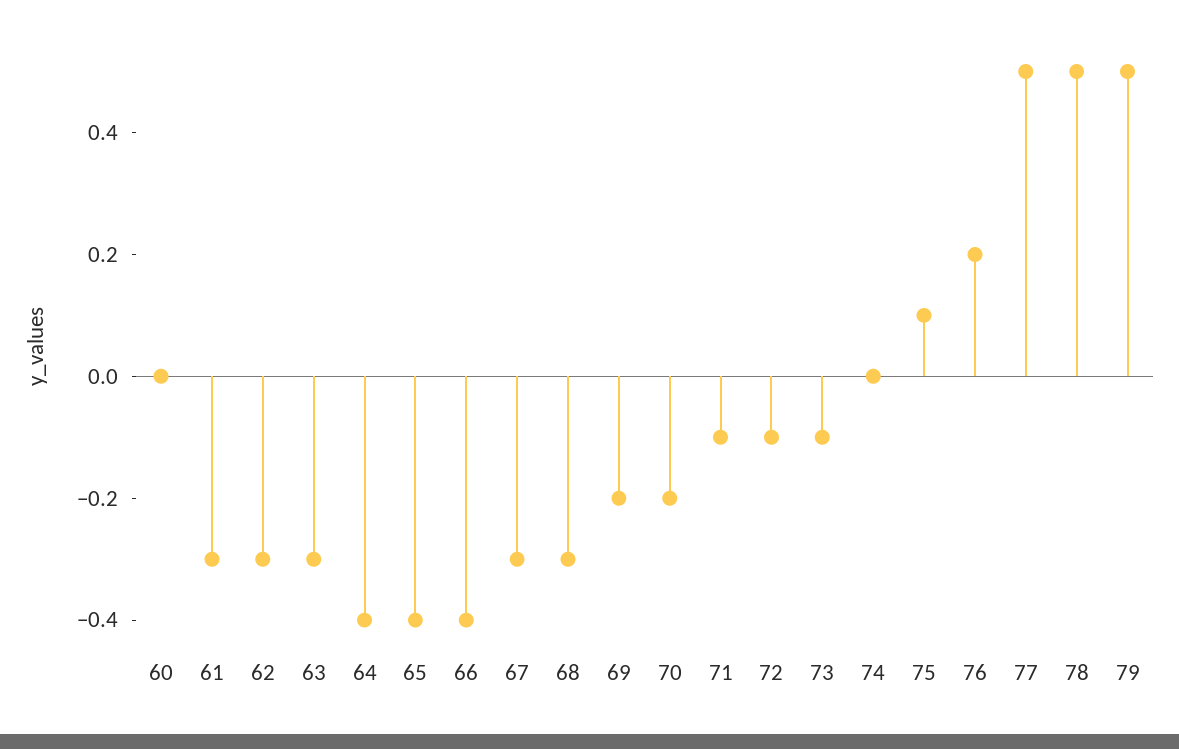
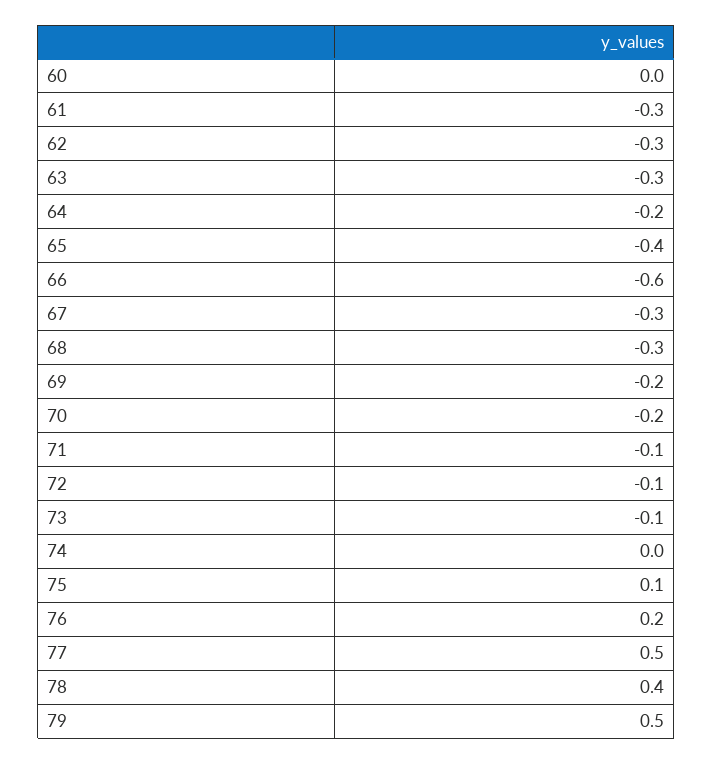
  {
    "60": 0,
    "61": -0.3,
    "62": -0.3,
    "63": -0.3,
-   "64": -0.4,
+   "64": -0.2,
    "65": -0.4,
-   "66": -0.4,
+   "66": -0.6,
    "67": -0.3,
    "68": -0.3,
    "69": -0.2,
    "70": -0.2,
    "71": -0.1,
    "72": -0.1,
    "73": -0.1,
    "74": 0,
    "75": 0.1,
    "76": 0.2,
    "77": 0.5,
-   "78": 0.5,
+   "78": 0.4,
    "79": 0.5
  }

